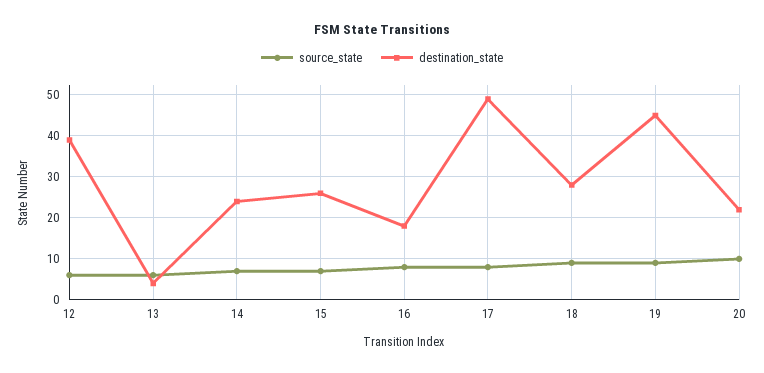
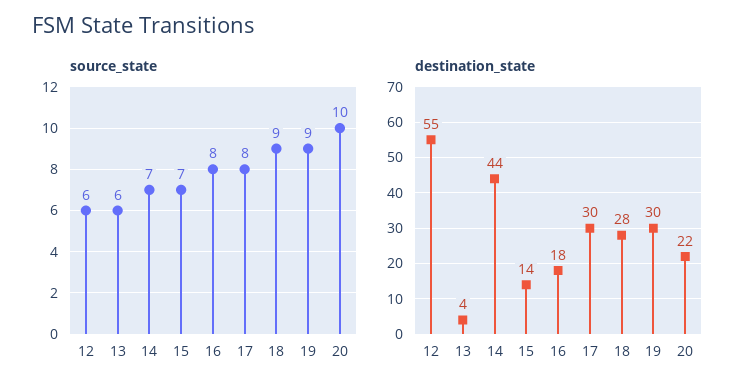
  {
    "source_state": {
      "12": 6,
      "13": 6,
      "14": 7,
      "15": 7,
      "16": 8,
      "17": 8,
      "18": 9,
      "19": 9,
      "20": 10
    },
    "destination_state": {
-     "12": 40,
+     "12": 55,
      "13": 4,
-     "14": 25,
+     "14": 44,
-     "15": 25,
+     "15": 14,
      "16": 18,
-     "17": 50,
+     "17": 30,
      "18": 28,
-     "19": 45,
+     "19": 30,
      "20": 22
    }
  }

